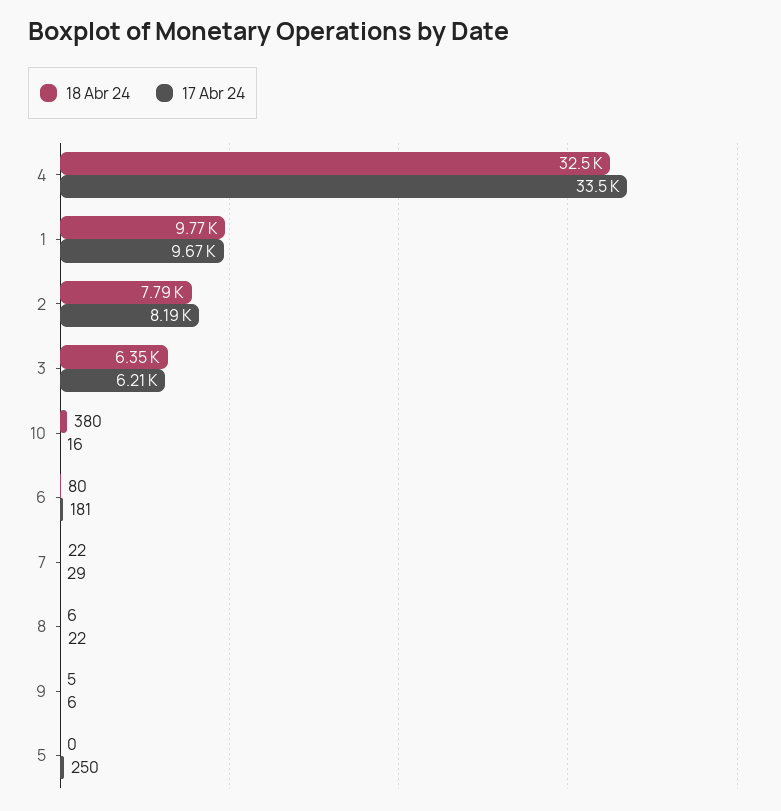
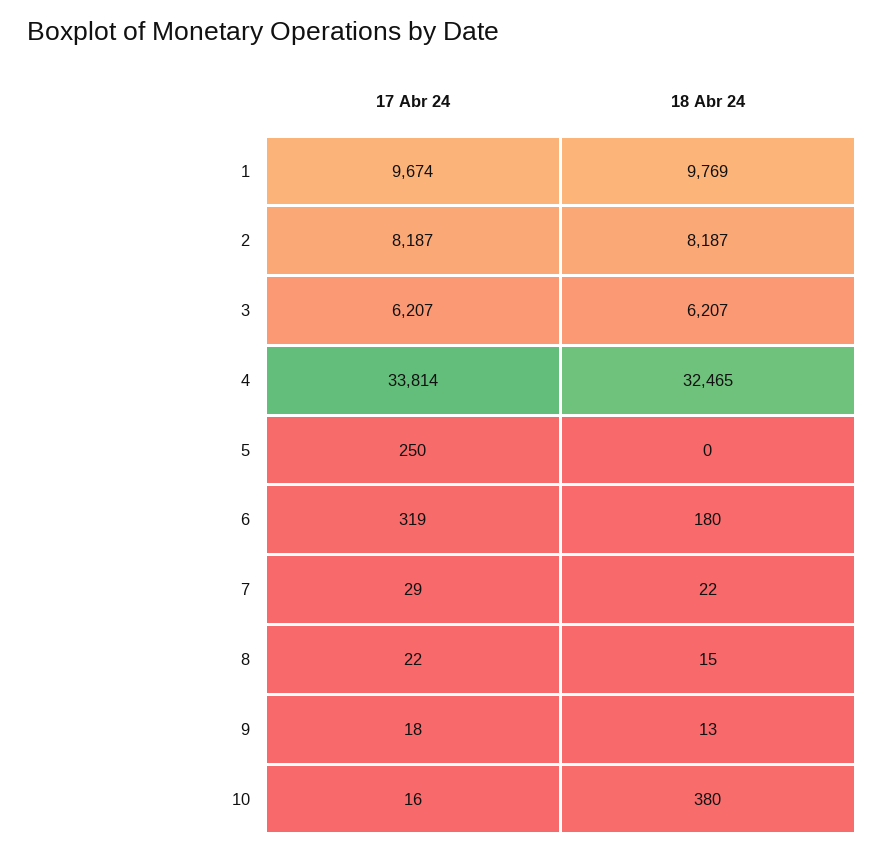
  {
    "18 Abr 24": {
      "4": 32465,
      "1": 9769,
-     "2": 7790,
+     "2": 8187,
-     "3": 6350,
+     "3": 6207,
      "10": 380,
-     "6": 80,
+     "6": 180,
      "7": 22,
-     "8": 6,
+     "8": 15,
-     "9": 5,
+     "9": 13,
      "5": 0
    },
    "17 Abr 24": {
-     "4": 33500,
+     "4": 33814,
      "1": 9674,
      "2": 8187,
      "3": 6207,
      "10": 16,
-     "6": 181,
+     "6": 319,
      "7": 29,
      "8": 22,
-     "9": 6,
+     "9": 18,
      "5": 250
    }
  }

